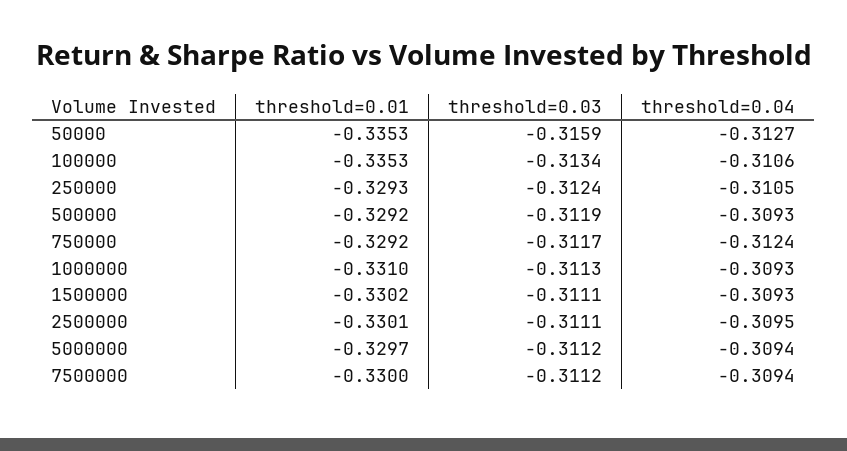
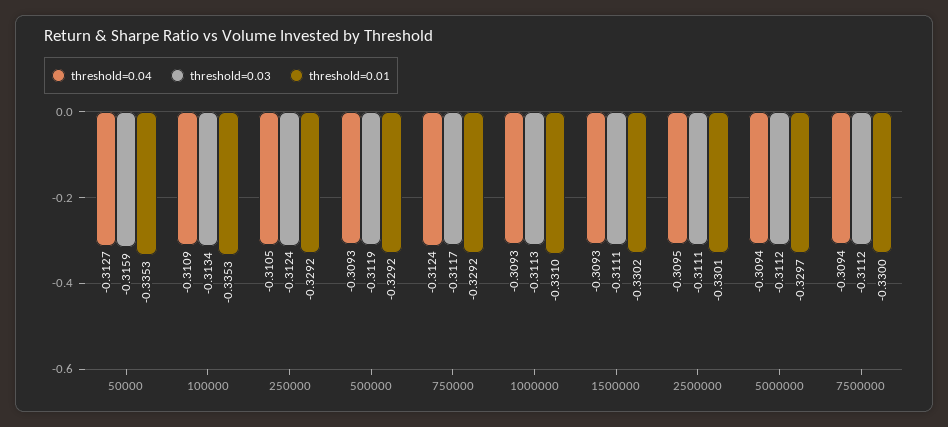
  {
    "threshold=0.01": {
      "50000": -0.3353,
      "100000": -0.3353,
-     "250000": -0.3293,
+     "250000": -0.3292,
      "500000": -0.3292,
      "750000": -0.3292,
      "1000000": -0.331,
      "1500000": -0.3302,
      "2500000": -0.3301,
      "5000000": -0.3297,
      "7500000": -0.33
    },
    "threshold=0.03": {
      "50000": -0.3159,
      "100000": -0.3134,
      "250000": -0.3124,
      "500000": -0.3119,
      "750000": -0.3117,
      "1000000": -0.3113,
      "1500000": -0.3111,
      "2500000": -0.3111,
      "5000000": -0.3112,
      "7500000": -0.3112
    },
    "threshold=0.04": {
      "50000": -0.3127,
-     "100000": -0.3106,
+     "100000": -0.3109,
      "250000": -0.3105,
      "500000": -0.3093,
      "750000": -0.3124,
      "1000000": -0.3093,
      "1500000": -0.3093,
      "2500000": -0.3095,
      "5000000": -0.3094,
      "7500000": -0.3094
    }
  }

